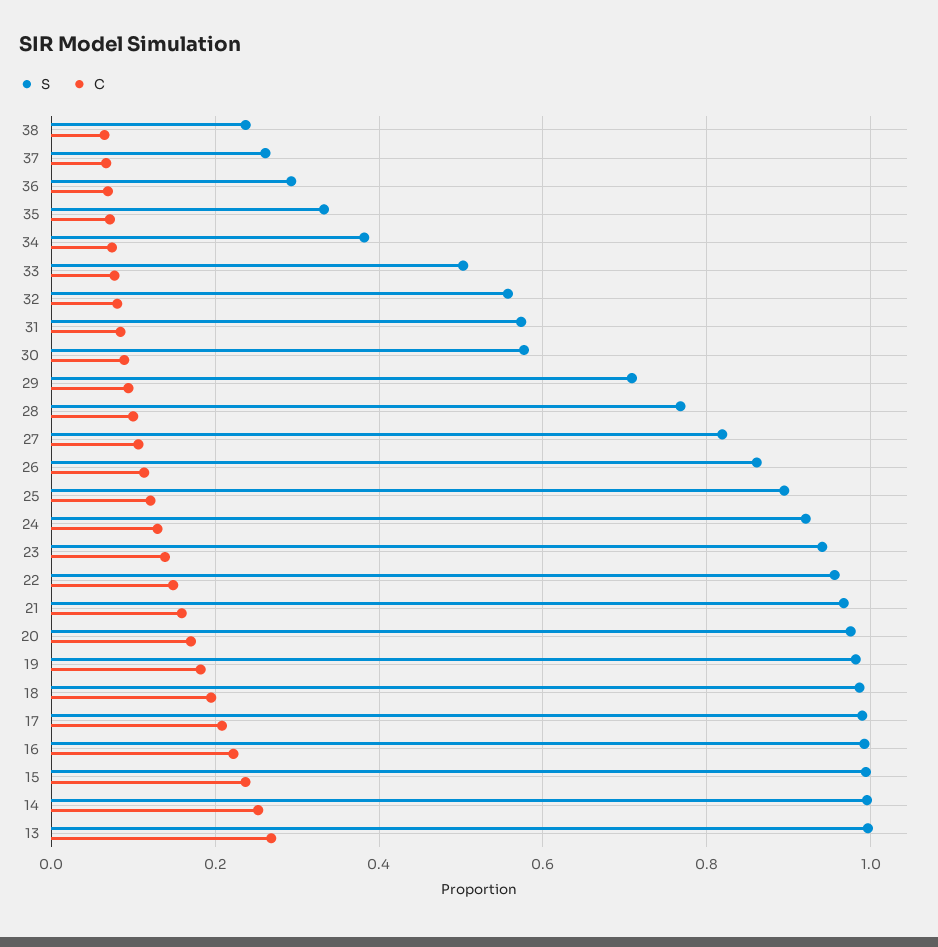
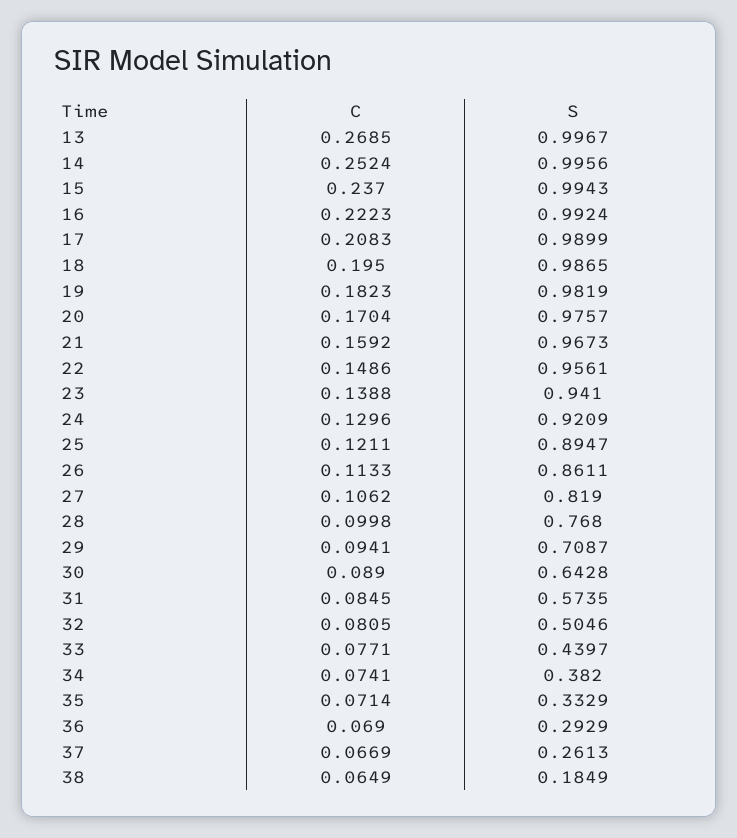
  {
    "S": {
-     "38": 0.24,
+     "38": 0.1849,
      "37": 0.2613,
      "36": 0.2929,
      "35": 0.3329,
      "34": 0.382,
-     "33": 0.5,
+     "33": 0.4397,
-     "32": 0.56,
+     "32": 0.5046,
      "31": 0.5735,
-     "30": 0.58,
+     "30": 0.6428,
      "29": 0.7087,
      "28": 0.768,
      "27": 0.819,
      "26": 0.8611,
      "25": 0.8947,
      "24": 0.9209,
      "23": 0.941,
      "22": 0.9561,
      "21": 0.9673,
      "20": 0.9757,
      "19": 0.9819,
      "18": 0.9865,
      "17": 0.9899,
      "16": 0.9924,
      "15": 0.9943,
      "14": 0.9956,
      "13": 0.9967
    },
    "C": {
      "38": 0.0649,
      "37": 0.0669,
      "36": 0.069,
      "35": 0.0714,
      "34": 0.0741,
      "33": 0.0771,
      "32": 0.0805,
      "31": 0.0845,
      "30": 0.089,
      "29": 0.0941,
      "28": 0.0998,
      "27": 0.1062,
      "26": 0.1133,
      "25": 0.1211,
      "24": 0.1296,
      "23": 0.1388,
      "22": 0.1486,
      "21": 0.1592,
      "20": 0.1704,
      "19": 0.1823,
      "18": 0.195,
      "17": 0.2083,
      "16": 0.2223,
      "15": 0.237,
      "14": 0.2524,
      "13": 0.2685
    }
  }

